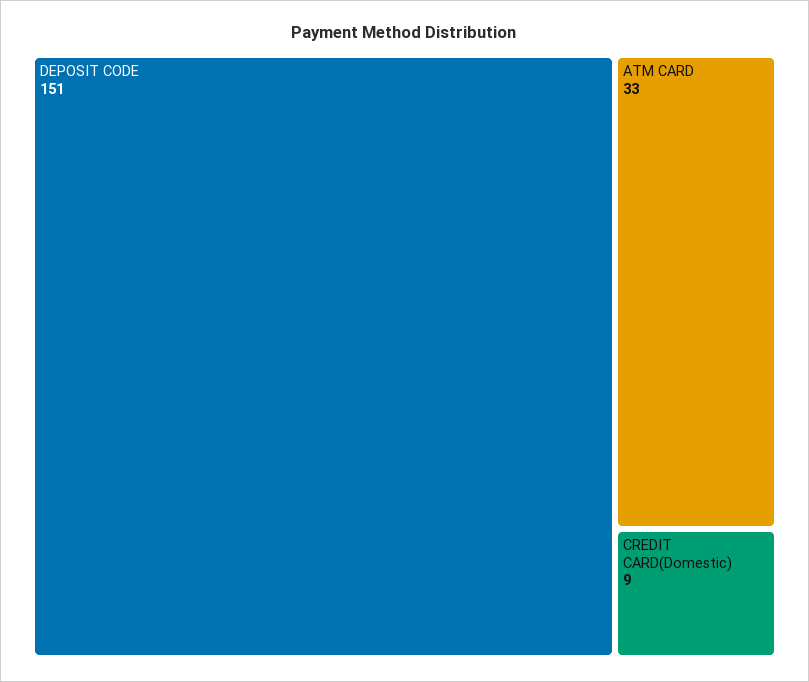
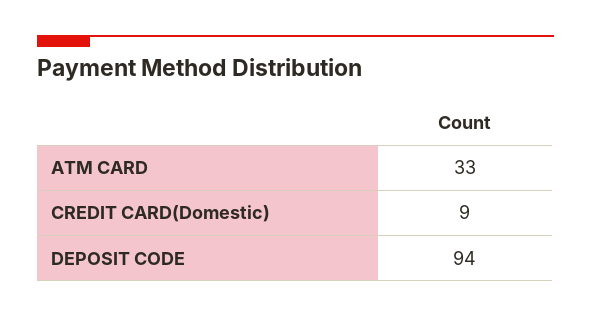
  {
-   "DEPOSIT CODE": 151,
+   "DEPOSIT CODE": 94,
    "ATM CARD": 33,
    "CREDIT CARD(Domestic)": 9
  }

